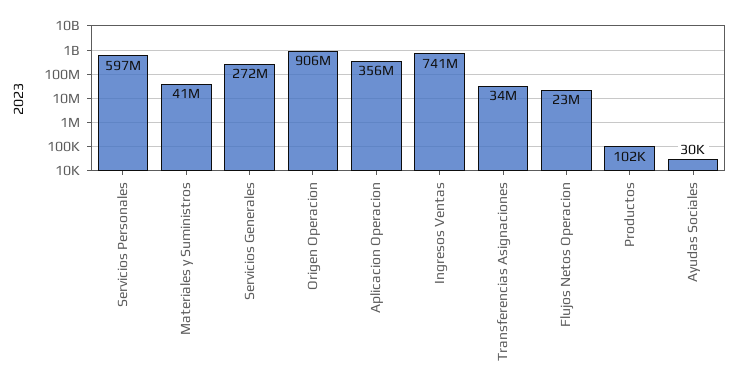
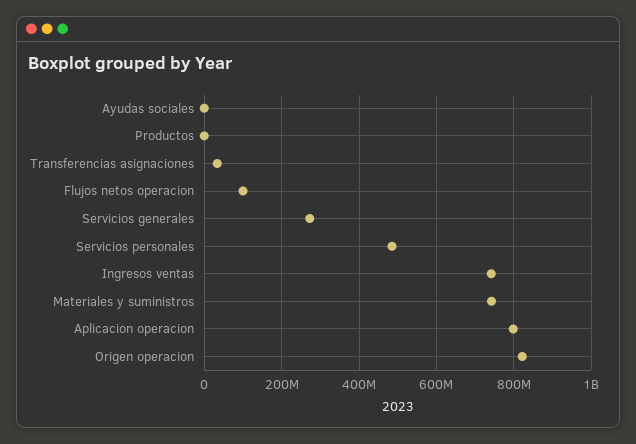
  {
-   "Servicios Personales": 597000000,
+   "Servicios Personales": 480000000,
-   "Materiales y Suministros": 41000000,
+   "Materiales y Suministros": 740000000,
    "Servicios Generales": 272000000,
-   "Origen Operacion": 906000000,
+   "Origen Operacion": 820000000,
-   "Aplicacion Operacion": 356000000,
+   "Aplicacion Operacion": 800000000,
    "Ingresos Ventas": 741000000,
    "Transferencias Asignaciones": 34000000,
-   "Flujos Netos Operacion": 23000000,
+   "Flujos Netos Operacion": 100000000,
    "Productos": 102000,
    "Ayudas Sociales": 30000
  }

